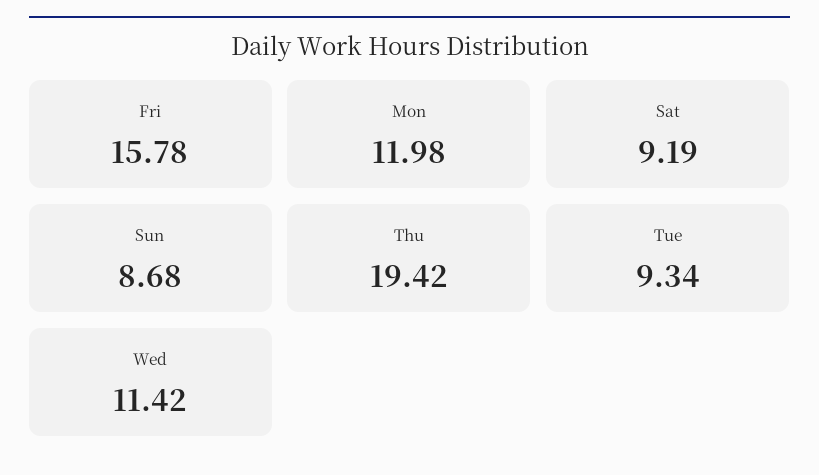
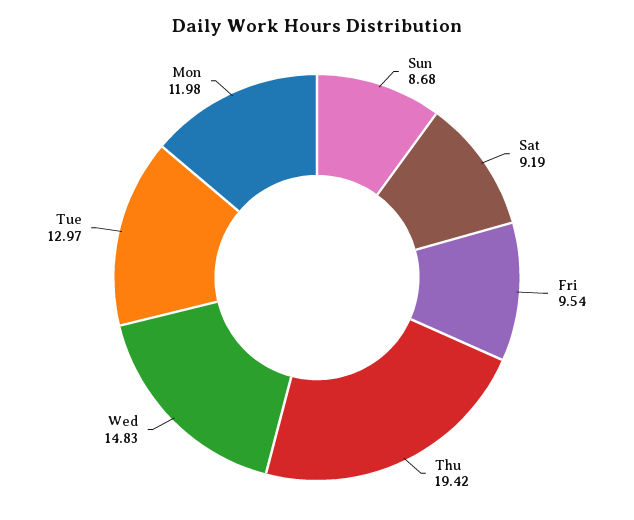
  {
-   "Fri": 15.78,
+   "Fri": 9.54,
    "Mon": 11.98,
    "Sat": 9.19,
    "Sun": 8.68,
    "Thu": 19.42,
-   "Tue": 9.34,
+   "Tue": 12.97,
-   "Wed": 11.42
+   "Wed": 14.83
  }

